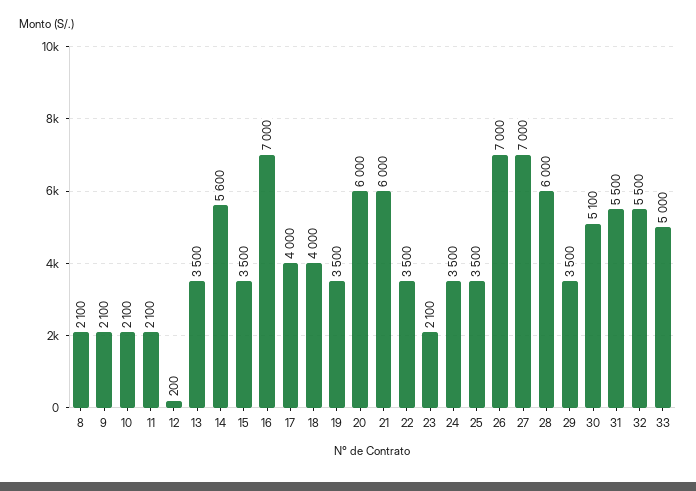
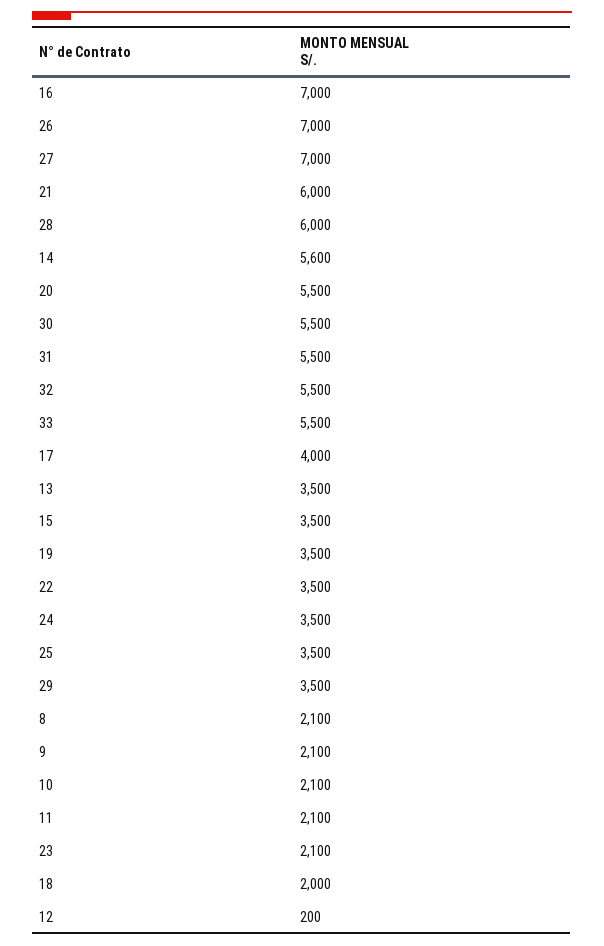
  {
    "8": 2100,
    "9": 2100,
    "10": 2100,
    "11": 2100,
    "12": 200,
    "13": 3500,
    "14": 5600,
    "15": 3500,
    "16": 7000,
    "17": 4000,
-   "18": 4000,
+   "18": 2000,
    "19": 3500,
-   "20": 6000,
+   "20": 5500,
    "21": 6000,
    "22": 3500,
    "23": 2100,
    "24": 3500,
    "25": 3500,
    "26": 7000,
    "27": 7000,
    "28": 6000,
    "29": 3500,
-   "30": 5100,
+   "30": 5500,
    "31": 5500,
    "32": 5500,
-   "33": 5000
+   "33": 5500
  }

